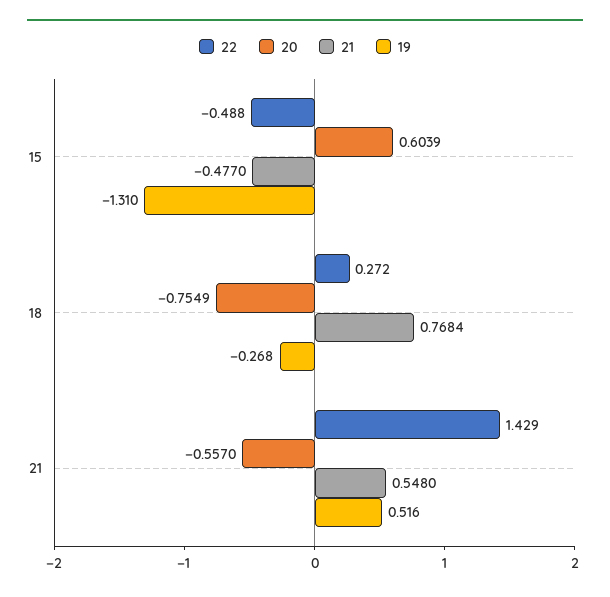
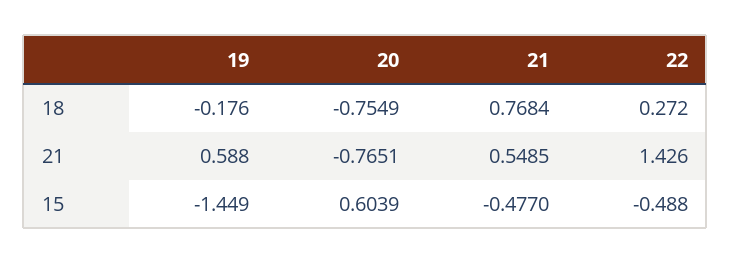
  {
    "22": {
      "15": -0.488,
      "18": 0.272,
-     "21": 1.429
+     "21": 1.426
    },
    "20": {
      "15": 0.6039,
      "18": -0.7549,
-     "21": -0.557
+     "21": -0.7651
    },
    "21": {
      "15": -0.477,
      "18": 0.7684,
-     "21": 0.548
+     "21": 0.5485
    },
    "19": {
-     "15": -1.31,
+     "15": -1.449,
-     "18": -0.268,
+     "18": -0.176,
-     "21": 0.516
+     "21": 0.588
    }
  }

